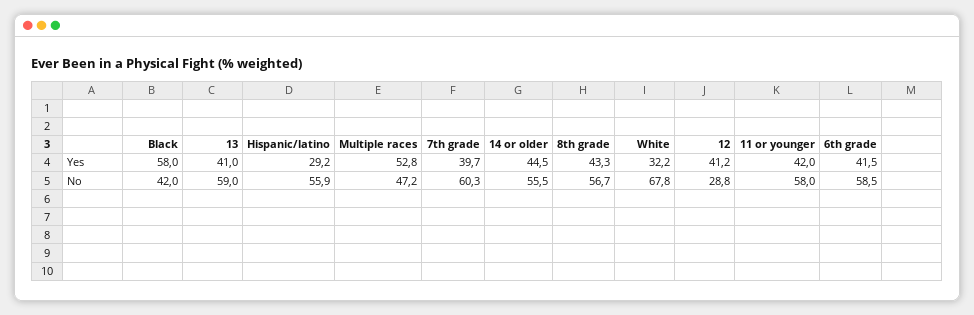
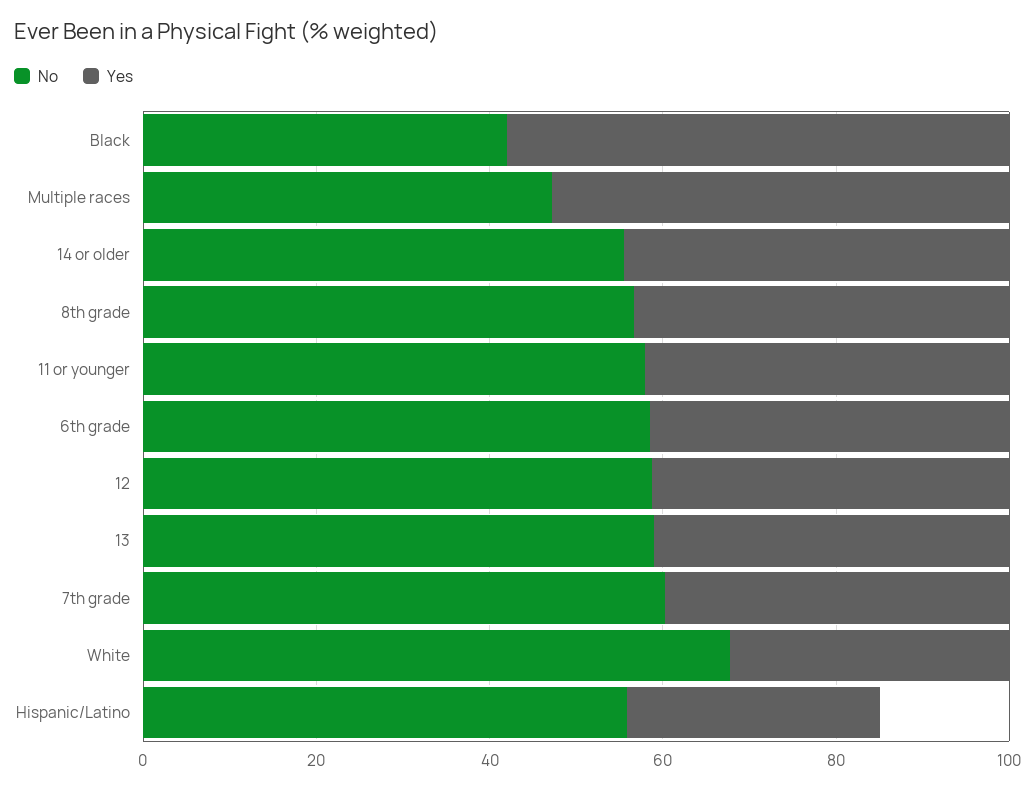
  {
    "Yes": {
      "Black": 58,
      "13": 41,
      "Hispanic/latino": 29.2,
      "Multiple races": 52.8,
      "7th grade": 39.7,
      "14 or older": 44.5,
      "8th grade": 43.3,
      "White": 32.2,
      "12": 41.2,
      "11 or younger": 42,
      "6th grade": 41.5
    },
    "No": {
      "Black": 42,
      "13": 59,
      "Hispanic/latino": 55.9,
      "Multiple races": 47.2,
      "7th grade": 60.3,
      "14 or older": 55.5,
      "8th grade": 56.7,
      "White": 67.8,
-     "12": 28.8,
+     "12": 60,
      "11 or younger": 58,
      "6th grade": 58.5
    }
  }

